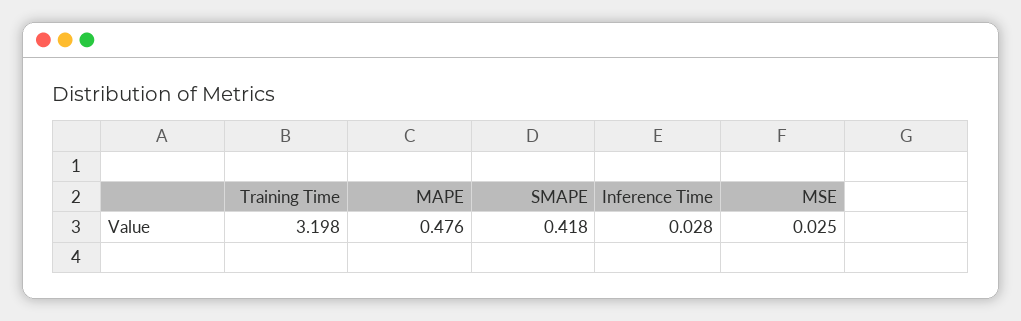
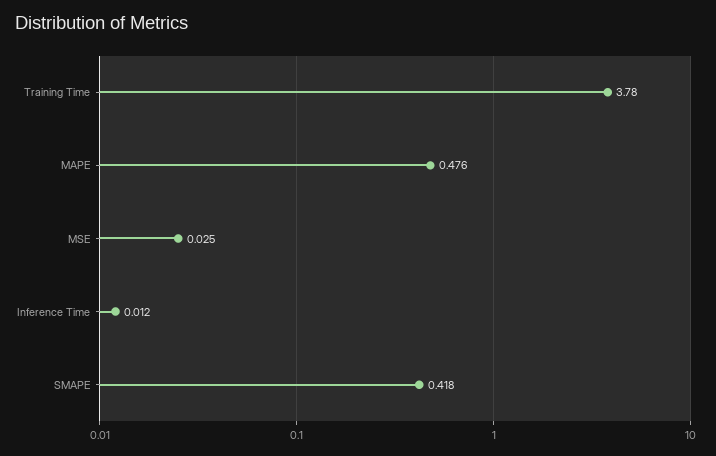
  {
-   "Training Time": 3.198,
+   "Training Time": 3.78,
    "MAPE": 0.476,
    "SMAPE": 0.418,
-   "Inference Time": 0.028,
+   "Inference Time": 0.012,
    "MSE": 0.025
  }

